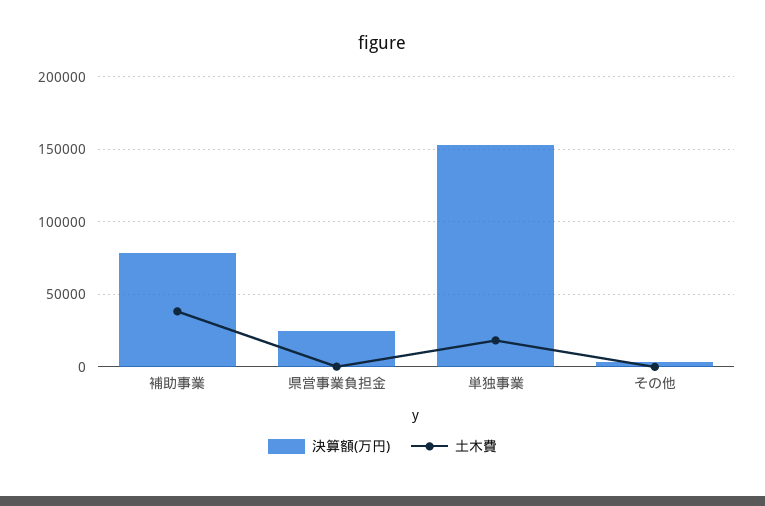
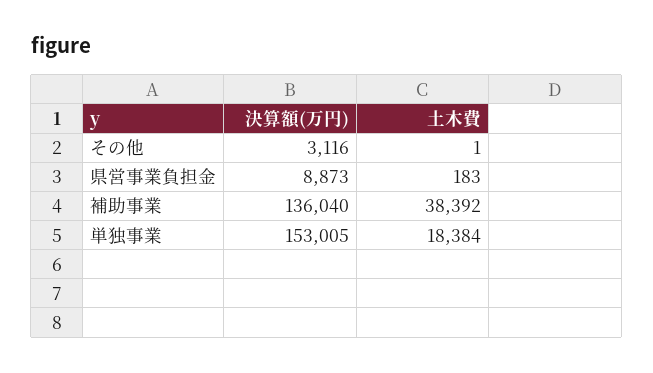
  {
    "決算額(万円)": {
-     "補助事業": 80000,
+     "補助事業": 136040,
-     "県営事業負担金": 25000,
+     "県営事業負担金": 8873,
      "単独事業": 153005,
      "その他": 3116
    },
    "土木費": {
      "補助事業": 38392,
      "県営事業負担金": 183,
      "単独事業": 18384,
      "その他": 1
    }
  }

